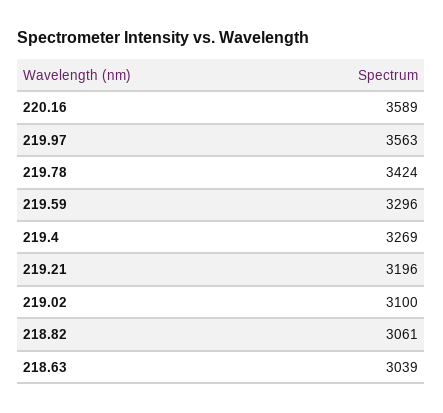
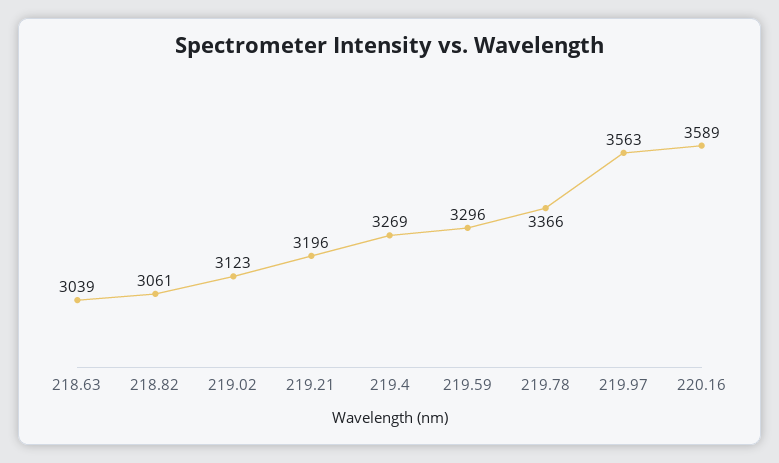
  {
    "220.16": 3589,
    "219.97": 3563,
-   "219.78": 3424,
+   "219.78": 3366,
    "219.59": 3296,
    "219.4": 3269,
    "219.21": 3196,
-   "219.02": 3100,
+   "219.02": 3123,
    "218.82": 3061,
    "218.63": 3039
  }

